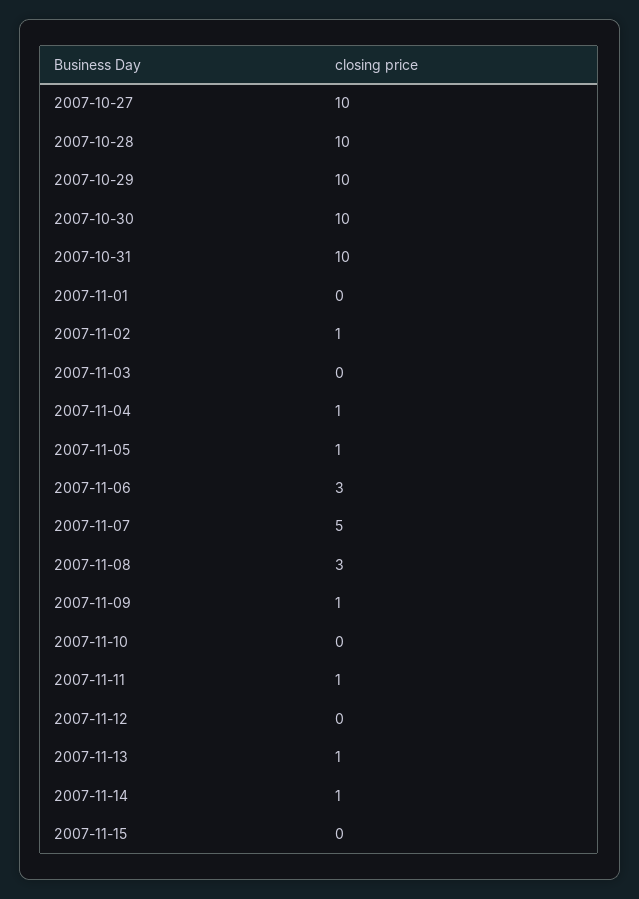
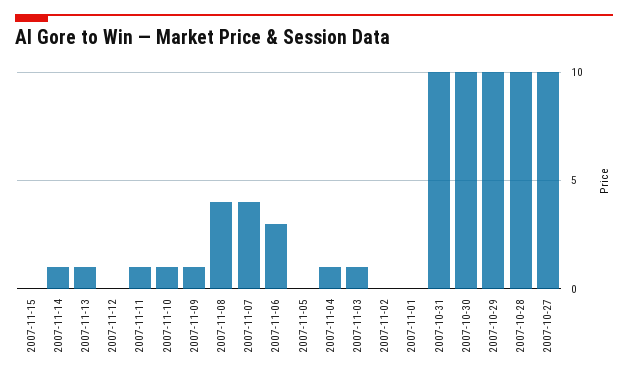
  {
    "2007-10-27": 10,
    "2007-10-28": 10,
    "2007-10-29": 10,
    "2007-10-30": 10,
    "2007-10-31": 10,
    "2007-11-01": 0,
-   "2007-11-02": 1,
+   "2007-11-02": 0,
-   "2007-11-03": 0,
+   "2007-11-03": 1,
    "2007-11-04": 1,
-   "2007-11-05": 1,
+   "2007-11-05": 0,
    "2007-11-06": 3,
-   "2007-11-07": 5,
+   "2007-11-07": 4,
-   "2007-11-08": 3,
+   "2007-11-08": 4,
    "2007-11-09": 1,
-   "2007-11-10": 0,
+   "2007-11-10": 1,
    "2007-11-11": 1,
    "2007-11-12": 0,
    "2007-11-13": 1,
    "2007-11-14": 1,
    "2007-11-15": 0
  }

